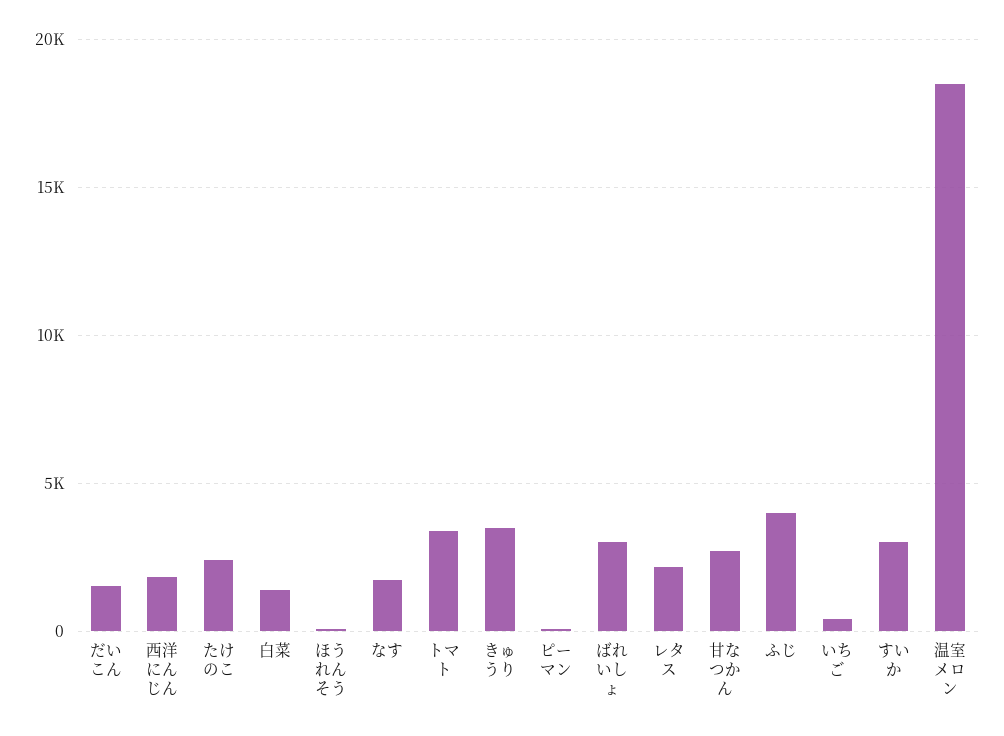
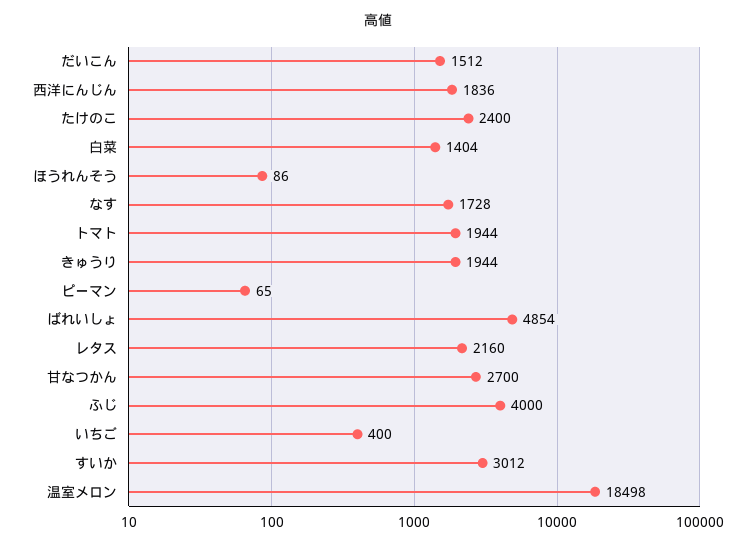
  {
    "だいこん": 1512,
    "西洋にんじん": 1836,
    "たけのこ": 2400,
    "白菜": 1404,
    "ほうれんそう": 86,
    "なす": 1728,
-   "トマト": 3500,
+   "トマト": 1944,
-   "きゅうり": 3500,
+   "きゅうり": 1944,
    "ピーマン": 65,
-   "ばれいしょ": 3000,
+   "ばれいしょ": 4854,
    "レタス": 2160,
    "甘なつかん": 2700,
    "ふじ": 4000,
    "いちご": 400,
    "すいか": 3012,
    "温室メロン": 18498
  }

